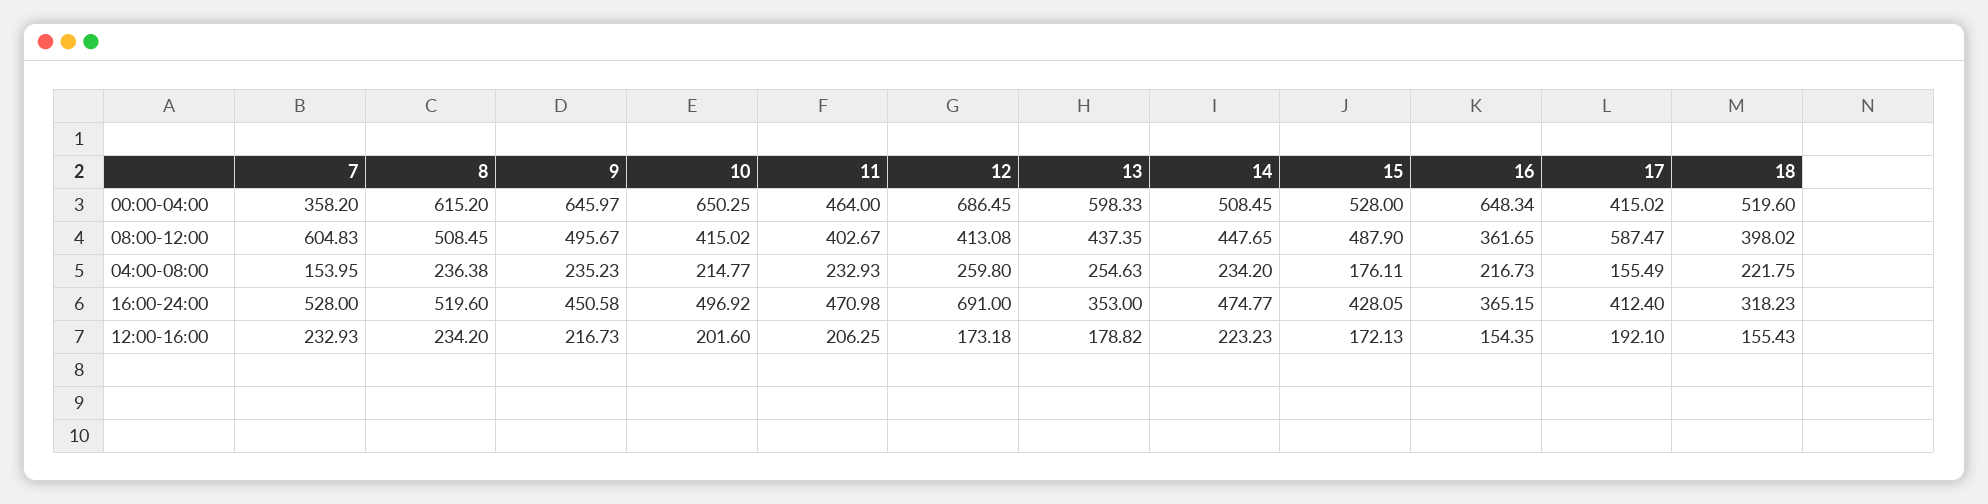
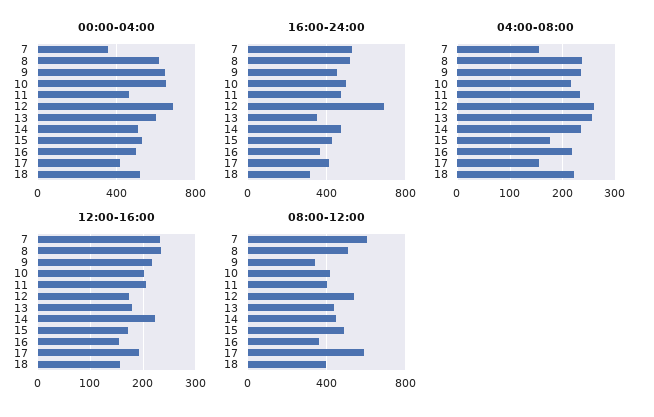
  {
    "00:00-04:00": {
      "7": 358.2,
      "8": 615.2,
      "9": 645.97,
      "10": 650.25,
      "11": 464,
      "12": 686.45,
      "13": 598.33,
      "14": 508.45,
      "15": 528,
-     "16": 648.34,
+     "16": 500,
      "17": 415.02,
      "18": 519.6
    },
    "08:00-12:00": {
      "7": 604.83,
      "8": 508.45,
-     "9": 495.67,
+     "9": 350,
      "10": 415.02,
      "11": 402.67,
-     "12": 413.08,
+     "12": 550,
      "13": 437.35,
      "14": 447.65,
      "15": 487.9,
      "16": 361.65,
      "17": 587.47,
      "18": 398.02
    },
    "04:00-08:00": {
      "7": 153.95,
      "8": 236.38,
      "9": 235.23,
      "10": 214.77,
      "11": 232.93,
      "12": 259.8,
      "13": 254.63,
      "14": 234.2,
      "15": 176.11,
      "16": 216.73,
      "17": 155.49,
      "18": 221.75
    },
    "16:00-24:00": {
      "7": 528,
      "8": 519.6,
      "9": 450.58,
      "10": 496.92,
      "11": 470.98,
      "12": 691,
      "13": 353,
      "14": 474.77,
      "15": 428.05,
      "16": 365.15,
      "17": 412.4,
      "18": 318.23
    },
    "12:00-16:00": {
      "7": 232.93,
      "8": 234.2,
      "9": 216.73,
      "10": 201.6,
      "11": 206.25,
      "12": 173.18,
      "13": 178.82,
      "14": 223.23,
      "15": 172.13,
      "16": 154.35,
      "17": 192.1,
      "18": 155.43
    }
  }

